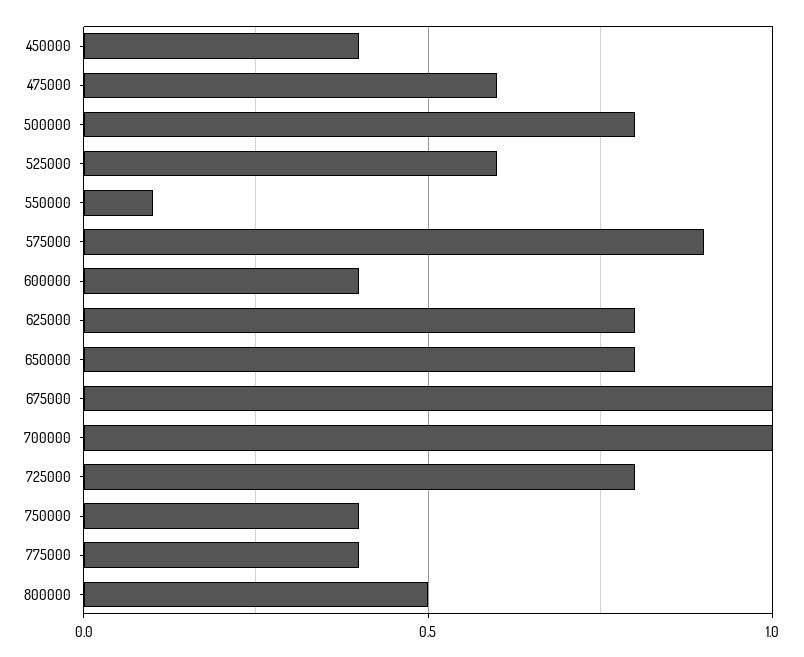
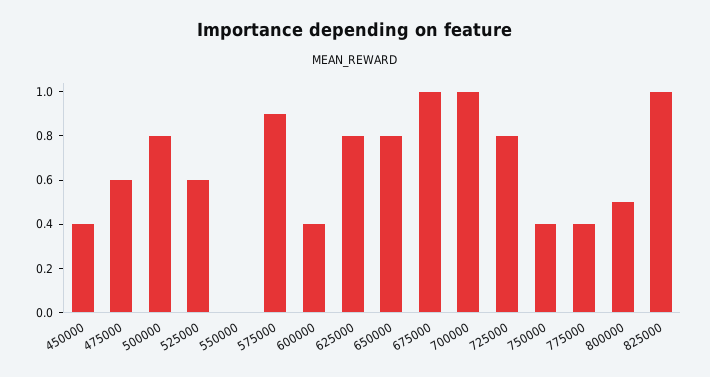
  {
    "450000": 0.4,
    "475000": 0.6,
    "500000": 0.8,
    "525000": 0.6,
-   "550000": 0.1,
+   "550000": 0,
    "575000": 0.9,
    "600000": 0.4,
    "625000": 0.8,
    "650000": 0.8,
    "675000": 1,
    "700000": 1,
    "725000": 0.8,
    "750000": 0.4,
    "775000": 0.4,
-   "800000": 0.5
+   "800000": 0.5,
+   "825000": 1
  }

